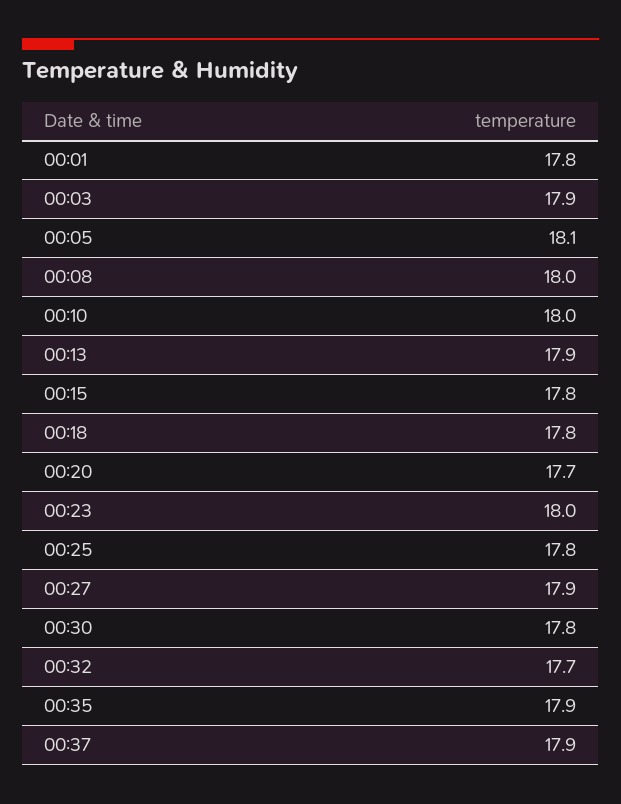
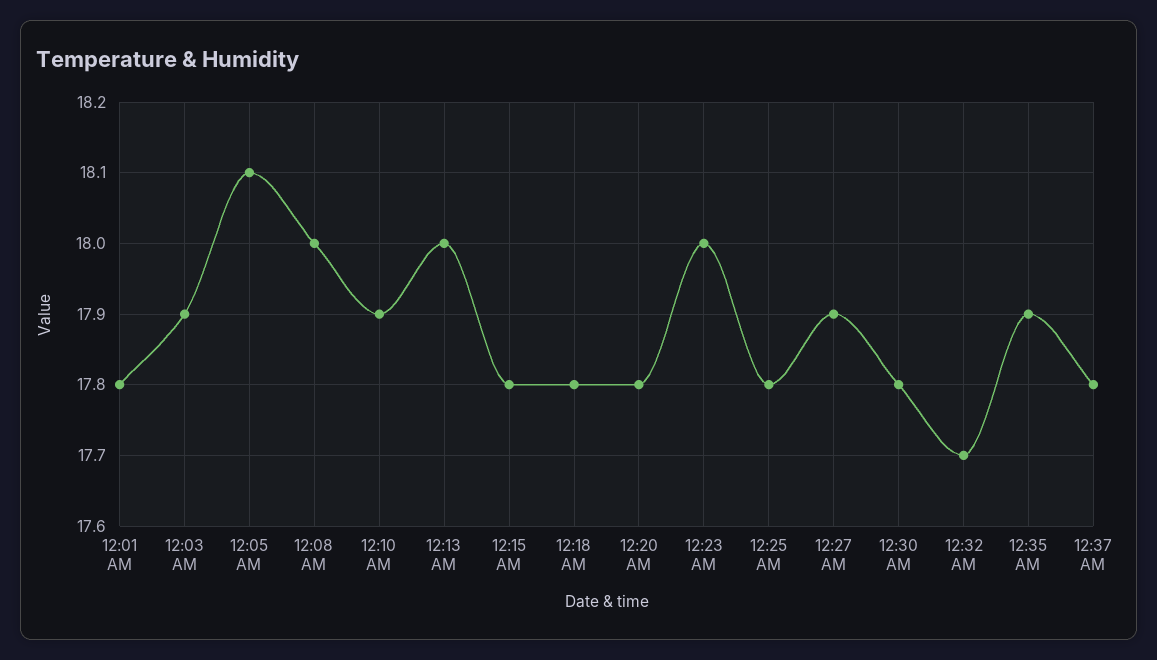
  {
    "00:01": 17.8,
    "00:03": 17.9,
    "00:05": 18.1,
    "00:08": 18,
-   "00:10": 18,
+   "00:10": 17.9,
-   "00:13": 17.9,
+   "00:13": 18,
    "00:15": 17.8,
    "00:18": 17.8,
-   "00:20": 17.7,
+   "00:20": 17.8,
    "00:23": 18,
    "00:25": 17.8,
    "00:27": 17.9,
    "00:30": 17.8,
    "00:32": 17.7,
    "00:35": 17.9,
-   "00:37": 17.9
+   "00:37": 17.8
  }

